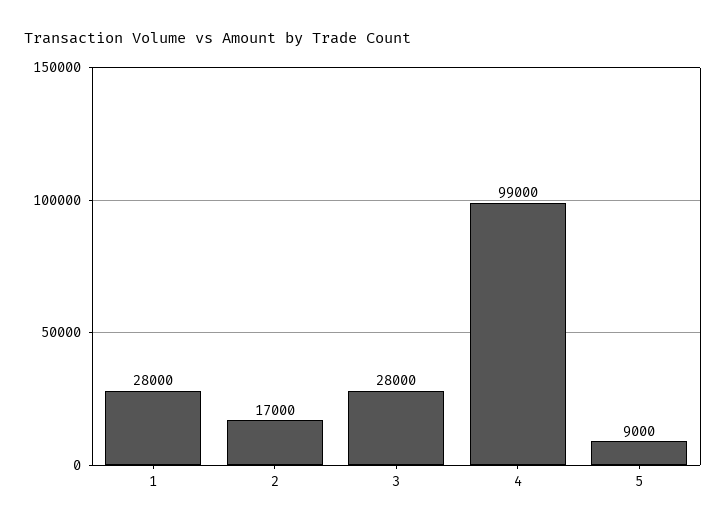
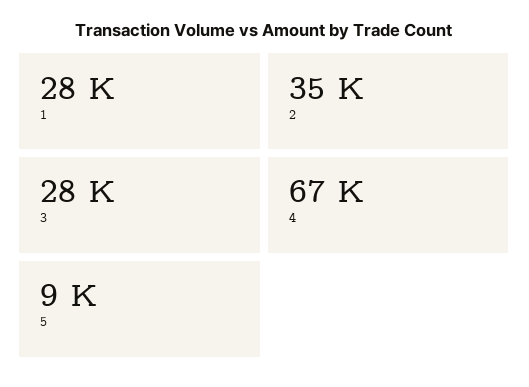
  {
    "1": 28000,
-   "2": 17000,
+   "2": 35000,
    "3": 28000,
-   "4": 99000,
+   "4": 67000,
    "5": 9000
  }

